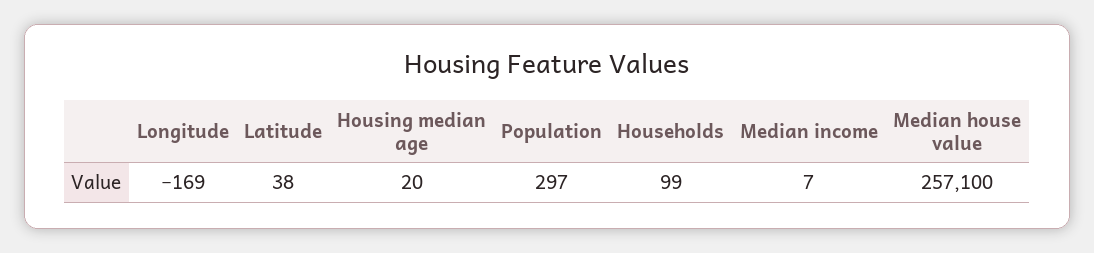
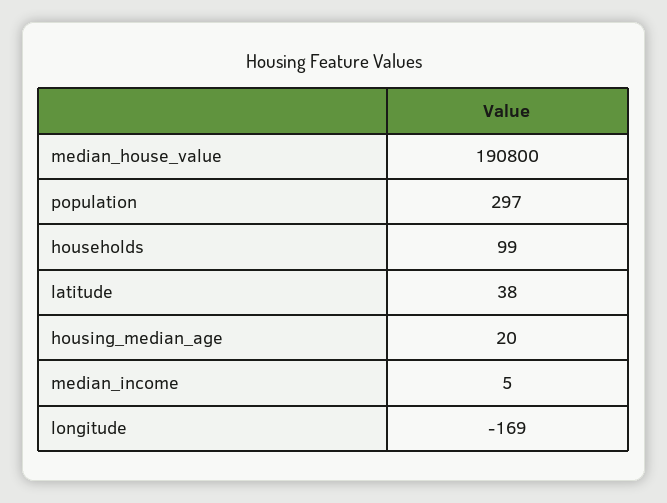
  {
    "Longitude": -169,
    "Latitude": 38,
    "Housing median age": 20,
    "Population": 297,
    "Households": 99,
-   "Median income": 7,
+   "Median income": 5,
-   "Median house value": 257100
+   "Median house value": 190800
  }

